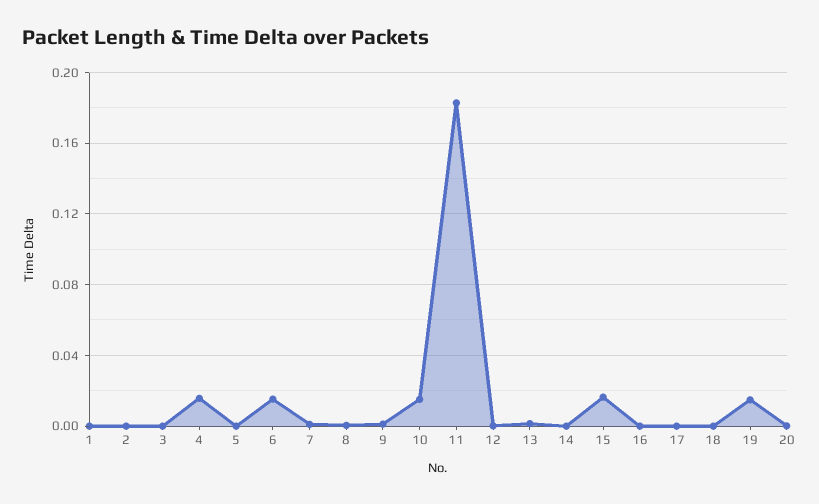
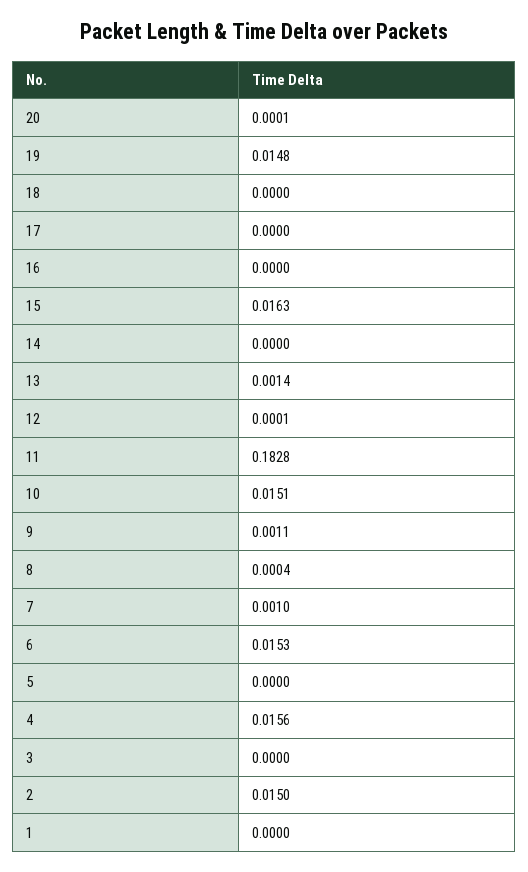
  {
    "1": 0,
-   "2": 0,
+   "2": 0.015,
    "3": 0,
    "4": 0.0156,
    "5": 0,
    "6": 0.0153,
    "7": 0.001,
    "8": 0.0004,
    "9": 0.0011,
    "10": 0.0151,
    "11": 0.1828,
    "12": 0.0001,
    "13": 0.0014,
    "14": 0,
    "15": 0.0163,
    "16": 0,
    "17": 0,
    "18": 0,
    "19": 0.0148,
    "20": 0.0001
  }

